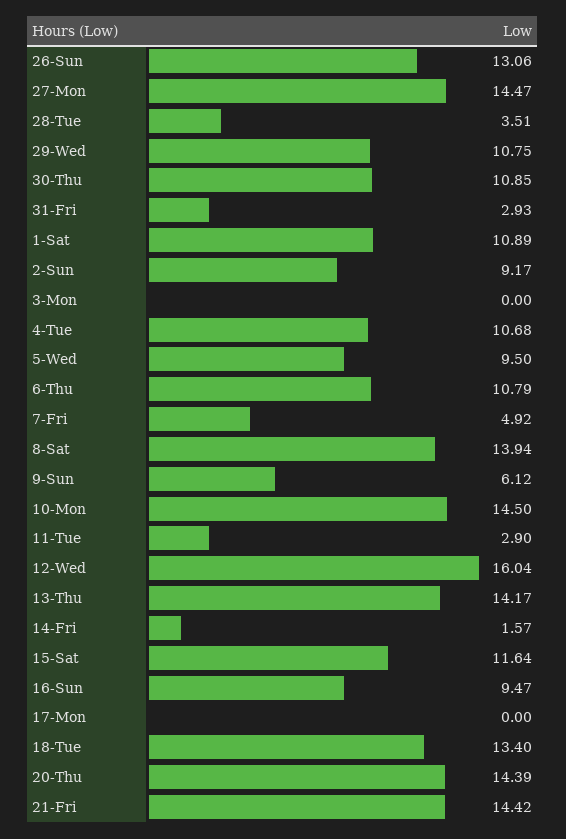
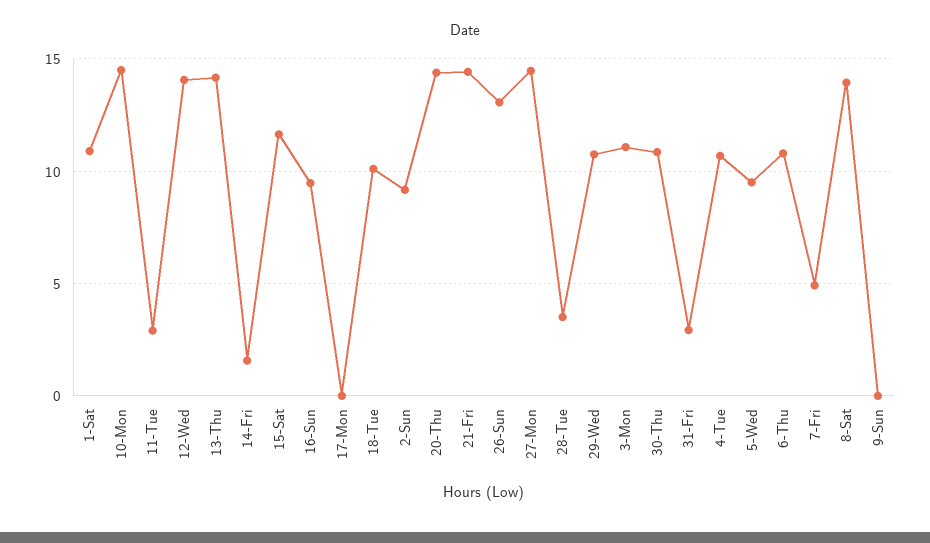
  {
    "26-Sun": 13.06,
    "27-Mon": 14.47,
    "28-Tue": 3.51,
    "29-Wed": 10.75,
    "30-Thu": 10.85,
    "31-Fri": 2.93,
    "1-Sat": 10.89,
    "2-Sun": 9.17,
-   "3-Mon": 0,
+   "3-Mon": 11,
    "4-Tue": 10.68,
    "5-Wed": 9.5,
    "6-Thu": 10.79,
    "7-Fri": 4.92,
    "8-Sat": 13.94,
-   "9-Sun": 6.12,
+   "9-Sun": 0,
    "10-Mon": 14.5,
    "11-Tue": 2.9,
-   "12-Wed": 16.04,
+   "12-Wed": 14,
    "13-Thu": 14.17,
    "14-Fri": 1.57,
    "15-Sat": 11.64,
    "16-Sun": 9.47,
    "17-Mon": 0,
-   "18-Tue": 13.4,
+   "18-Tue": 10,
    "20-Thu": 14.39,
    "21-Fri": 14.42
  }

